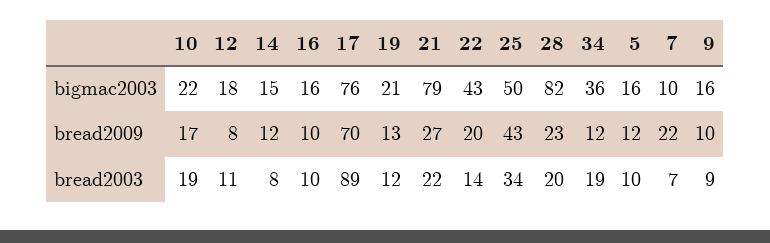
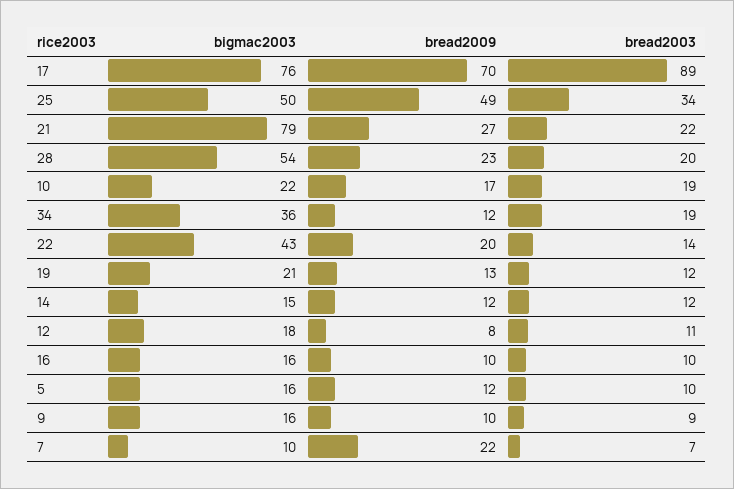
  {
    "10": {
      "bigmac2003": 22,
      "bread2009": 17,
      "bread2003": 19
    },
    "12": {
      "bigmac2003": 18,
      "bread2009": 8,
      "bread2003": 11
    },
    "14": {
      "bigmac2003": 15,
      "bread2009": 12,
-     "bread2003": 8
+     "bread2003": 12
    },
    "16": {
      "bigmac2003": 16,
      "bread2009": 10,
      "bread2003": 10
    },
    "17": {
      "bigmac2003": 76,
      "bread2009": 70,
      "bread2003": 89
    },
    "19": {
      "bigmac2003": 21,
      "bread2009": 13,
      "bread2003": 12
    },
    "21": {
      "bigmac2003": 79,
      "bread2009": 27,
      "bread2003": 22
    },
    "22": {
      "bigmac2003": 43,
      "bread2009": 20,
      "bread2003": 14
    },
    "25": {
      "bigmac2003": 50,
-     "bread2009": 43,
+     "bread2009": 49,
      "bread2003": 34
    },
    "28": {
-     "bigmac2003": 82,
+     "bigmac2003": 54,
      "bread2009": 23,
      "bread2003": 20
    },
    "34": {
      "bigmac2003": 36,
      "bread2009": 12,
      "bread2003": 19
    },
    "5": {
      "bigmac2003": 16,
      "bread2009": 12,
      "bread2003": 10
    },
    "7": {
      "bigmac2003": 10,
      "bread2009": 22,
      "bread2003": 7
    },
    "9": {
      "bigmac2003": 16,
      "bread2009": 10,
      "bread2003": 9
    }
  }

